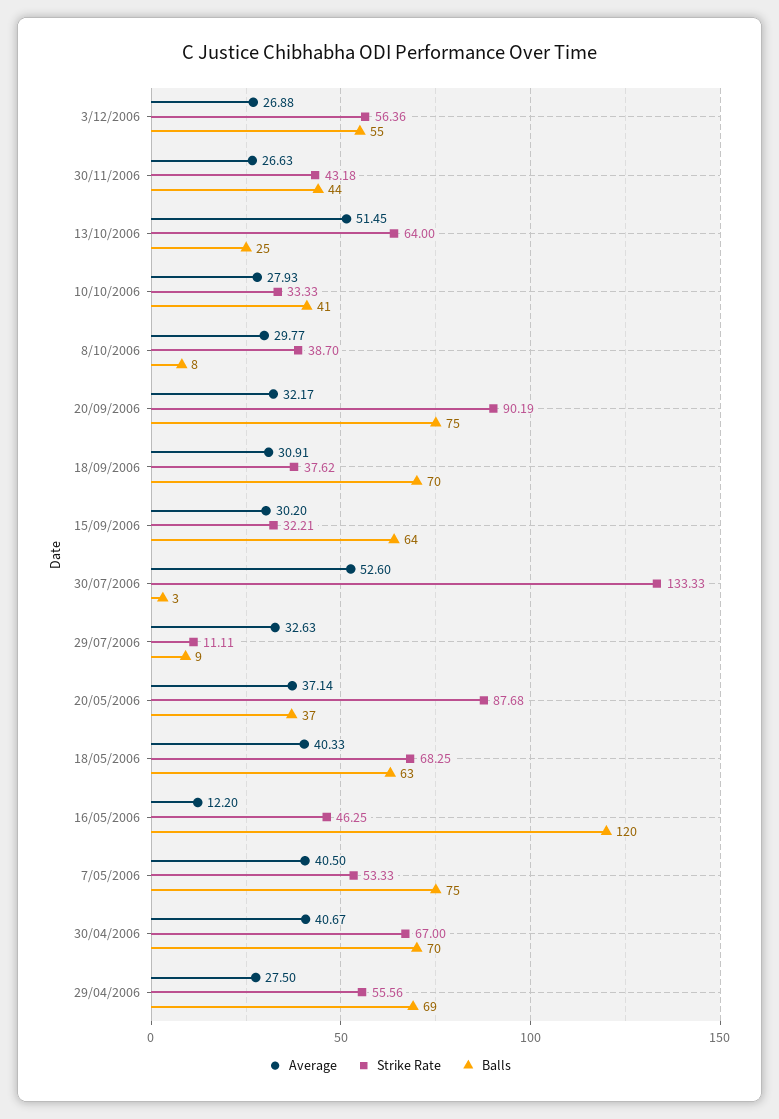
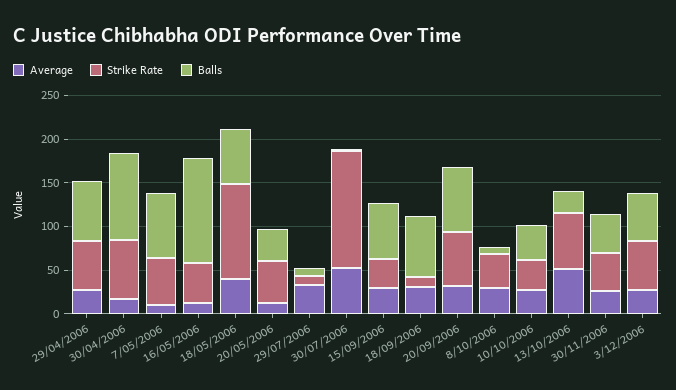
  {
    "Average": {
      "3/12/2006": 26.88,
      "30/11/2006": 26.63,
      "13/10/2006": 51.45,
      "10/10/2006": 27.93,
      "8/10/2006": 29.77,
      "20/09/2006": 32.17,
      "18/09/2006": 30.91,
      "15/09/2006": 30.2,
      "30/07/2006": 52.6,
      "29/07/2006": 32.63,
-     "20/05/2006": 37.14,
+     "20/05/2006": 10,
      "18/05/2006": 40.33,
      "16/05/2006": 12.2,
-     "7/05/2006": 40.5,
+     "7/05/2006": 10,
-     "30/04/2006": 40.67,
+     "30/04/2006": 20,
      "29/04/2006": 27.5
    },
    "Strike Rate": {
      "3/12/2006": 56.36,
      "30/11/2006": 43.18,
      "13/10/2006": 64,
      "10/10/2006": 33.33,
      "8/10/2006": 38.7,
-     "20/09/2006": 90.19,
+     "20/09/2006": 60,
-     "18/09/2006": 37.62,
+     "18/09/2006": 10,
      "15/09/2006": 32.21,
      "30/07/2006": 133.33,
      "29/07/2006": 11.11,
-     "20/05/2006": 87.68,
+     "20/05/2006": 50,
-     "18/05/2006": 68.25,
+     "18/05/2006": 110,
      "16/05/2006": 46.25,
      "7/05/2006": 53.33,
      "30/04/2006": 67,
      "29/04/2006": 55.56
    },
    "Balls": {
      "3/12/2006": 55,
      "30/11/2006": 44,
      "13/10/2006": 25,
      "10/10/2006": 41,
      "8/10/2006": 8,
      "20/09/2006": 75,
      "18/09/2006": 70,
      "15/09/2006": 64,
      "30/07/2006": 3,
      "29/07/2006": 9,
      "20/05/2006": 37,
      "18/05/2006": 63,
      "16/05/2006": 120,
      "7/05/2006": 75,
-     "30/04/2006": 70,
+     "30/04/2006": 100,
      "29/04/2006": 69
    }
  }

